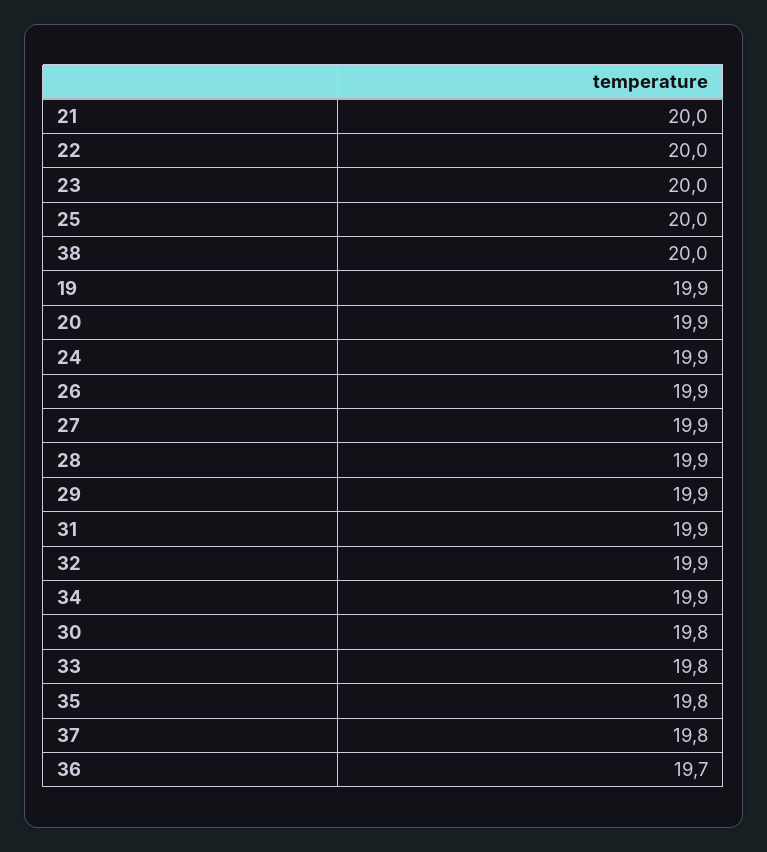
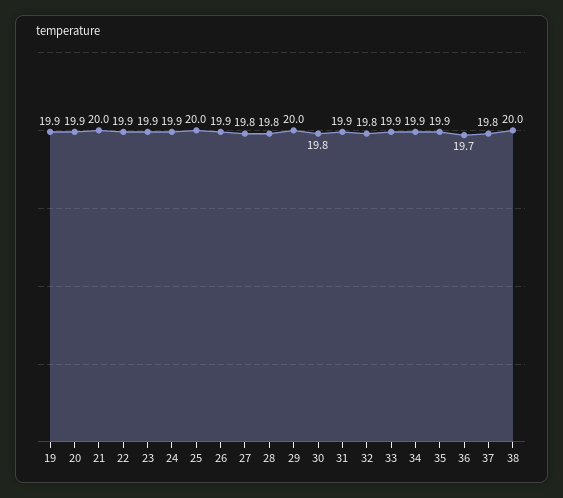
  {
    "21": 20,
-   "22": 20,
+   "22": 19.9,
-   "23": 20,
+   "23": 19.9,
    "25": 20,
    "38": 20,
    "19": 19.9,
    "20": 19.9,
    "24": 19.9,
    "26": 19.9,
-   "27": 19.9,
+   "27": 19.8,
-   "28": 19.9,
+   "28": 19.8,
-   "29": 19.9,
+   "29": 20,
    "31": 19.9,
-   "32": 19.9,
+   "32": 19.8,
    "34": 19.9,
    "30": 19.8,
-   "33": 19.8,
+   "33": 19.9,
-   "35": 19.8,
+   "35": 19.9,
    "37": 19.8,
    "36": 19.7
  }

